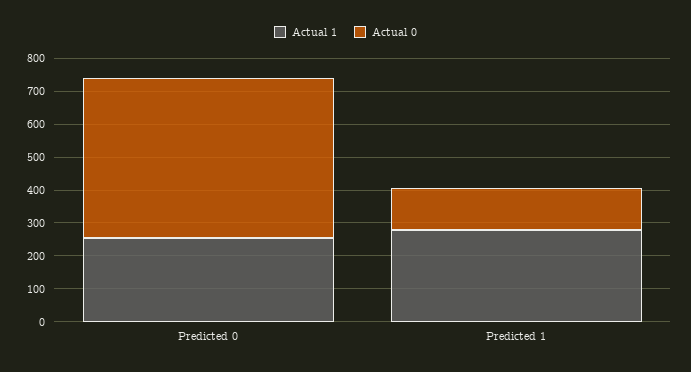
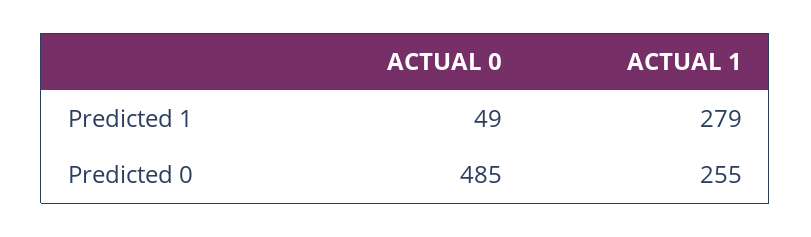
  {
    "Actual 1": {
      "Predicted 0": 255,
      "Predicted 1": 279
    },
    "Actual 0": {
      "Predicted 0": 485,
-     "Predicted 1": 125
+     "Predicted 1": 49
    }
  }

